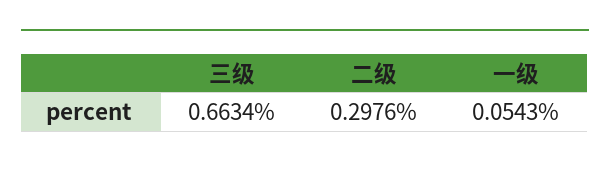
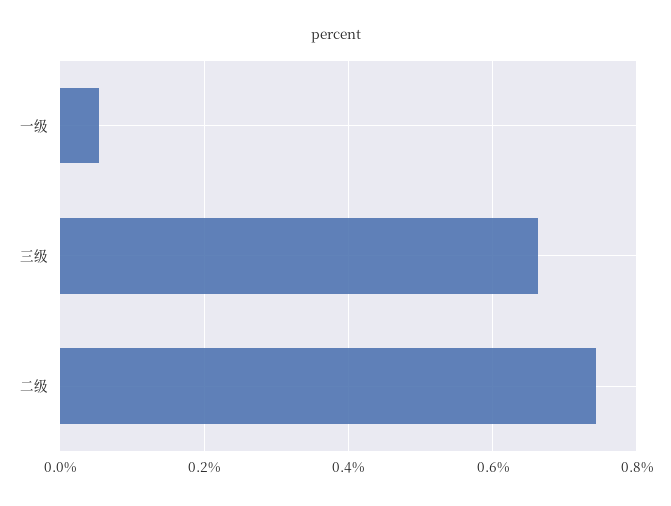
  {
    "三级": 0.6634,
-   "二级": 0.2976,
+   "二级": 0.74,
    "一级": 0.0543
  }

